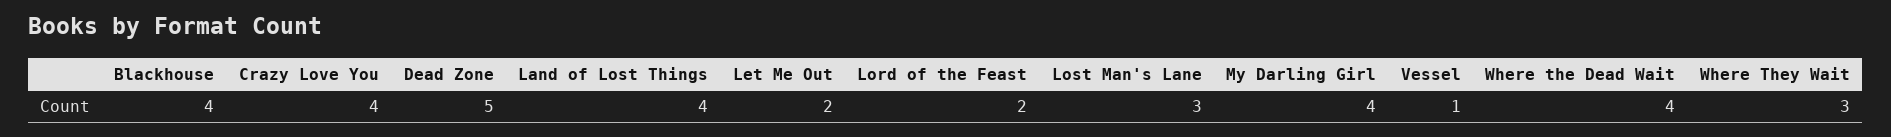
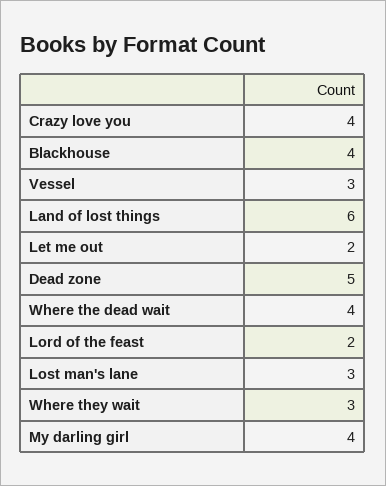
  {
    "Blackhouse": 4,
    "Crazy Love You": 4,
    "Dead Zone": 5,
-   "Land of Lost Things": 4,
+   "Land of Lost Things": 6,
    "Let Me Out": 2,
    "Lord of the Feast": 2,
    "Lost Man's Lane": 3,
    "My Darling Girl": 4,
-   "Vessel": 1,
+   "Vessel": 3,
    "Where the Dead Wait": 4,
    "Where They Wait": 3
  }

